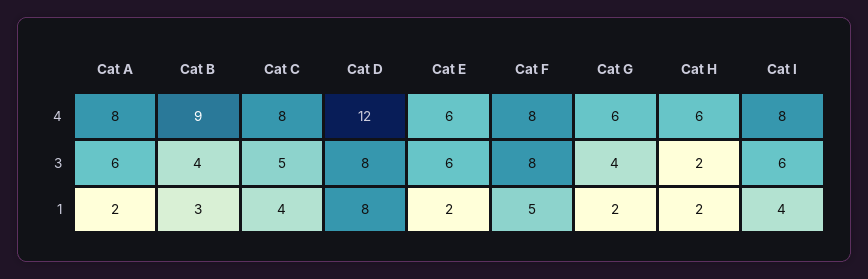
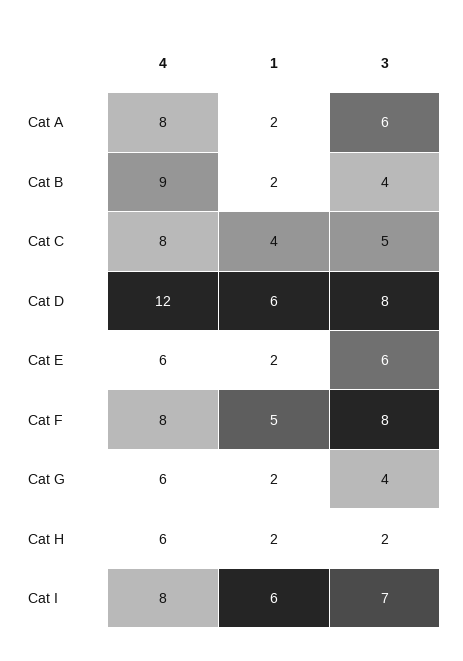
  {
    "Cat A": {
      "4": 8,
      "3": 6,
      "1": 2
    },
    "Cat B": {
      "4": 9,
      "3": 4,
-     "1": 3
+     "1": 2
    },
    "Cat C": {
      "4": 8,
      "3": 5,
      "1": 4
    },
    "Cat D": {
      "4": 12,
      "3": 8,
-     "1": 8
+     "1": 6
    },
    "Cat E": {
      "4": 6,
      "3": 6,
      "1": 2
    },
    "Cat F": {
      "4": 8,
      "3": 8,
      "1": 5
    },
    "Cat G": {
      "4": 6,
      "3": 4,
      "1": 2
    },
    "Cat H": {
      "4": 6,
      "3": 2,
      "1": 2
    },
    "Cat I": {
      "4": 8,
-     "3": 6,
+     "3": 7,
-     "1": 4
+     "1": 6
    }
  }

